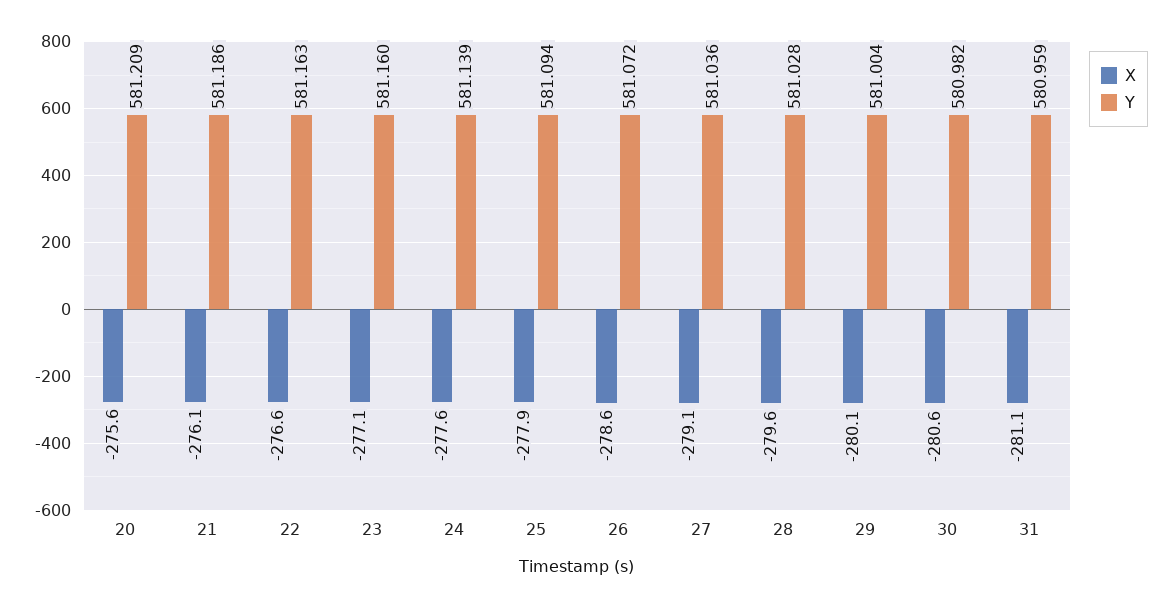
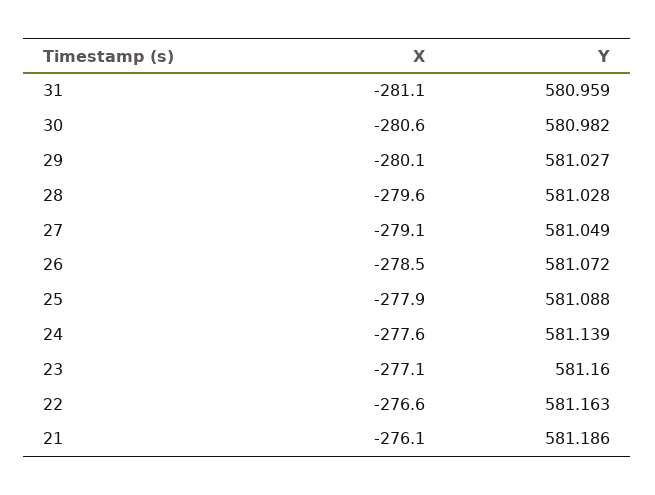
  {
    "X": {
-     "20": -275.6,
      "21": -276.1,
      "22": -276.6,
      "23": -277.1,
      "24": -277.6,
      "25": -277.9,
-     "26": -278.6,
+     "26": -278.5,
      "27": -279.1,
      "28": -279.6,
      "29": -280.1,
      "30": -280.6,
      "31": -281.1
    },
    "Y": {
-     "20": 581.209,
      "21": 581.186,
      "22": 581.163,
      "23": 581.16,
      "24": 581.139,
-     "25": 581.094,
+     "25": 581.088,
      "26": 581.072,
-     "27": 581.036,
+     "27": 581.049,
      "28": 581.028,
-     "29": 581.004,
+     "29": 581.027,
      "30": 580.982,
      "31": 580.959
    }
  }

